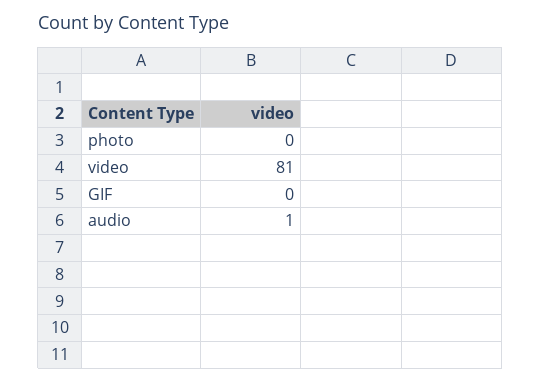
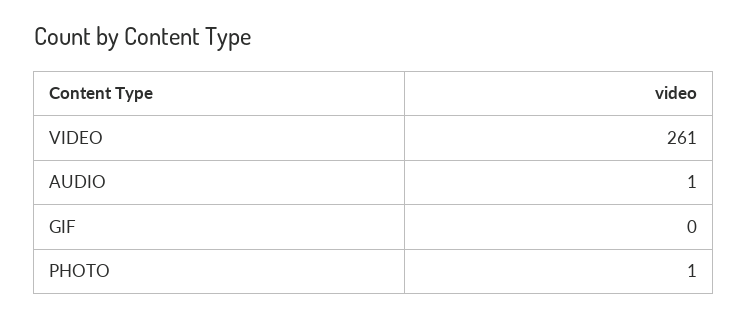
  {
-   "photo": 0,
+   "photo": 1,
-   "video": 81,
+   "video": 261,
    "GIF": 0,
    "audio": 1
  }

